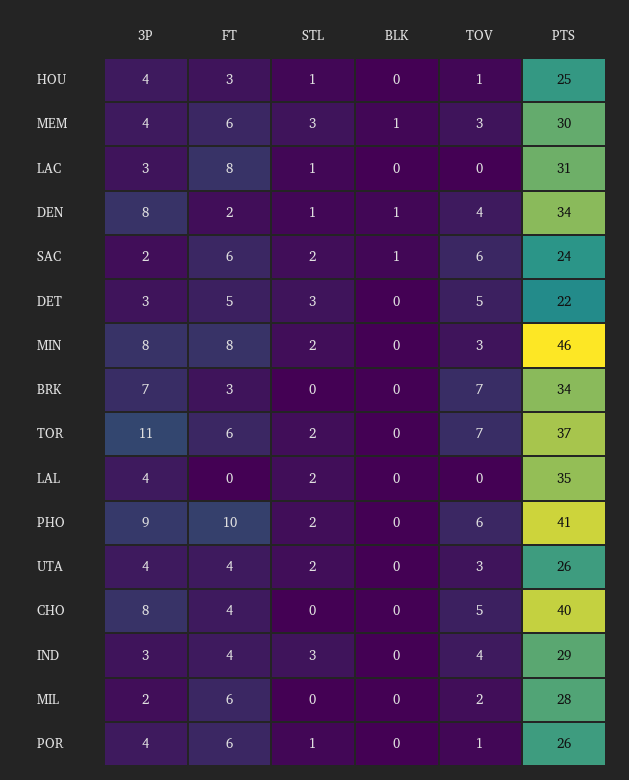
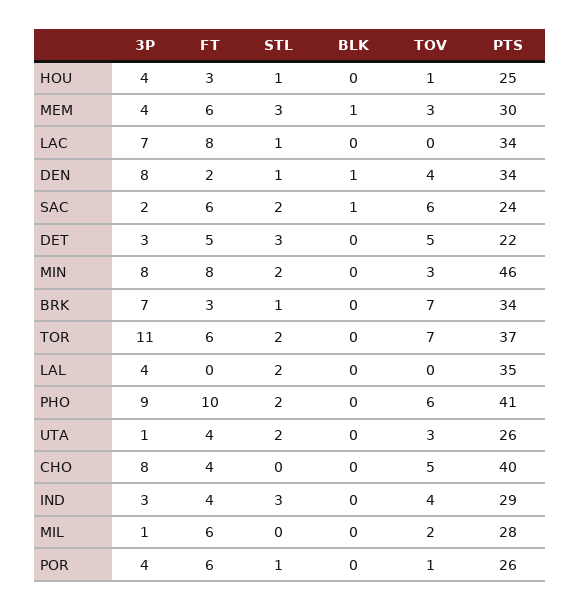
  {
    "3P": {
      "HOU": 4,
      "MEM": 4,
-     "LAC": 3,
+     "LAC": 7,
      "DEN": 8,
      "SAC": 2,
      "DET": 3,
      "MIN": 8,
      "BRK": 7,
      "TOR": 11,
      "LAL": 4,
      "PHO": 9,
-     "UTA": 4,
+     "UTA": 1,
      "CHO": 8,
      "IND": 3,
-     "MIL": 2,
+     "MIL": 1,
      "POR": 4
    },
    "FT": {
      "HOU": 3,
      "MEM": 6,
      "LAC": 8,
      "DEN": 2,
      "SAC": 6,
      "DET": 5,
      "MIN": 8,
      "BRK": 3,
      "TOR": 6,
      "LAL": 0,
      "PHO": 10,
      "UTA": 4,
      "CHO": 4,
      "IND": 4,
      "MIL": 6,
      "POR": 6
    },
    "STL": {
      "HOU": 1,
      "MEM": 3,
      "LAC": 1,
      "DEN": 1,
      "SAC": 2,
      "DET": 3,
      "MIN": 2,
-     "BRK": 0,
+     "BRK": 1,
      "TOR": 2,
      "LAL": 2,
      "PHO": 2,
      "UTA": 2,
      "CHO": 0,
      "IND": 3,
      "MIL": 0,
      "POR": 1
    },
    "BLK": {
      "HOU": 0,
      "MEM": 1,
      "LAC": 0,
      "DEN": 1,
      "SAC": 1,
      "DET": 0,
      "MIN": 0,
      "BRK": 0,
      "TOR": 0,
      "LAL": 0,
      "PHO": 0,
      "UTA": 0,
      "CHO": 0,
      "IND": 0,
      "MIL": 0,
      "POR": 0
    },
    "TOV": {
      "HOU": 1,
      "MEM": 3,
      "LAC": 0,
      "DEN": 4,
      "SAC": 6,
      "DET": 5,
      "MIN": 3,
      "BRK": 7,
      "TOR": 7,
      "LAL": 0,
      "PHO": 6,
      "UTA": 3,
      "CHO": 5,
      "IND": 4,
      "MIL": 2,
      "POR": 1
    },
    "PTS": {
      "HOU": 25,
      "MEM": 30,
-     "LAC": 31,
+     "LAC": 34,
      "DEN": 34,
      "SAC": 24,
      "DET": 22,
      "MIN": 46,
      "BRK": 34,
      "TOR": 37,
      "LAL": 35,
      "PHO": 41,
      "UTA": 26,
      "CHO": 40,
      "IND": 29,
      "MIL": 28,
      "POR": 26
    }
  }

